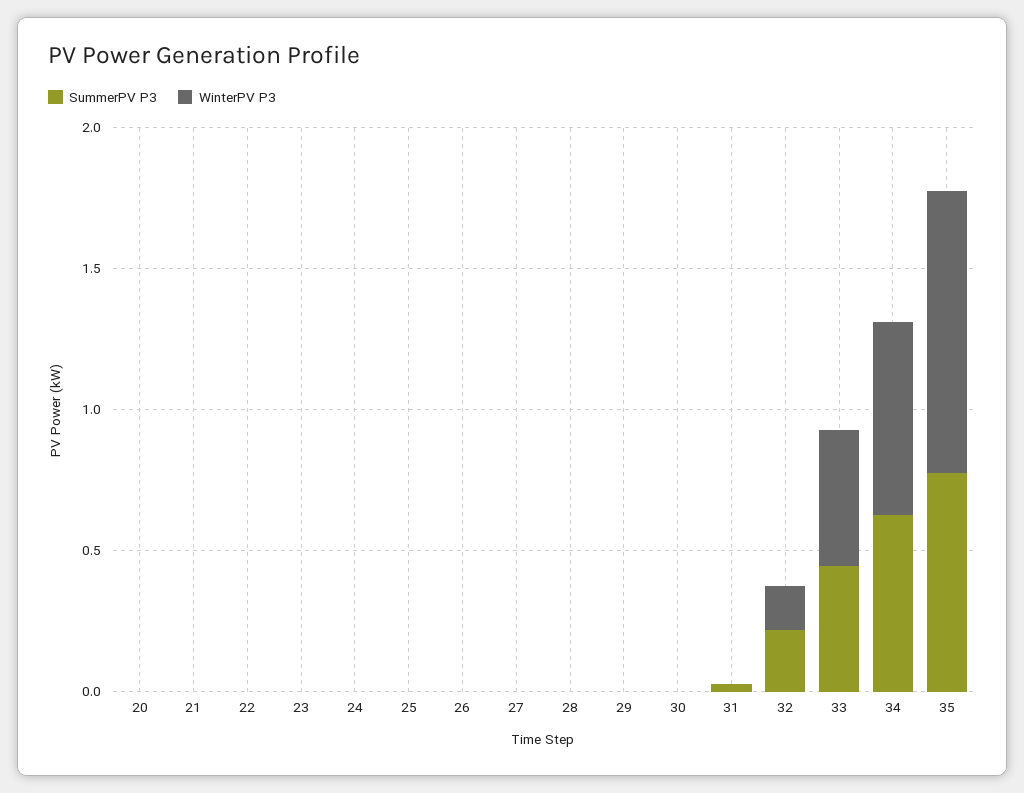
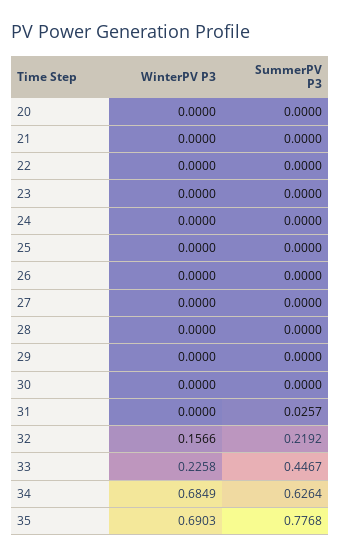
  {
    "SummerPV P3": {
      "20": 0,
      "21": 0,
      "22": 0,
      "23": 0,
      "24": 0,
      "25": 0,
      "26": 0,
      "27": 0,
      "28": 0,
      "29": 0,
      "30": 0,
      "31": 0.0257,
      "32": 0.2192,
      "33": 0.4467,
      "34": 0.6264,
      "35": 0.7768
    },
    "WinterPV P3": {
      "20": 0,
      "21": 0,
      "22": 0,
      "23": 0,
      "24": 0,
      "25": 0,
      "26": 0,
      "27": 0,
      "28": 0,
      "29": 0,
      "30": 0,
      "31": 0,
      "32": 0.1566,
-     "33": 0.5,
+     "33": 0.2258,
      "34": 0.6849,
-     "35": 1
+     "35": 0.6903
    }
  }

